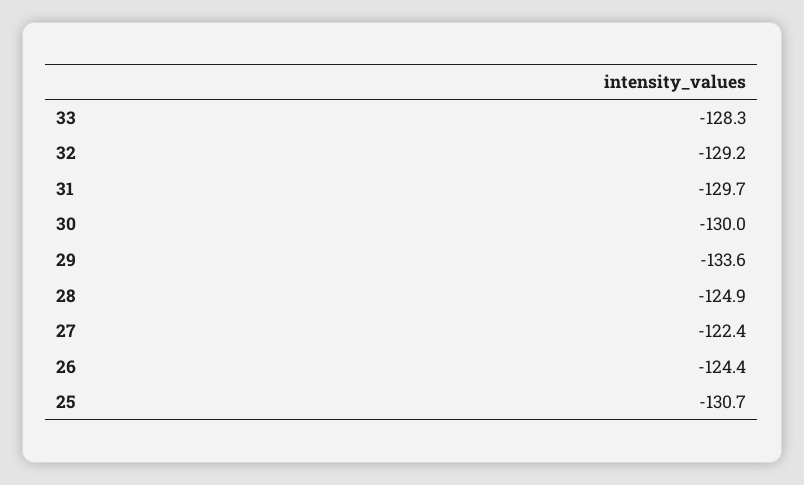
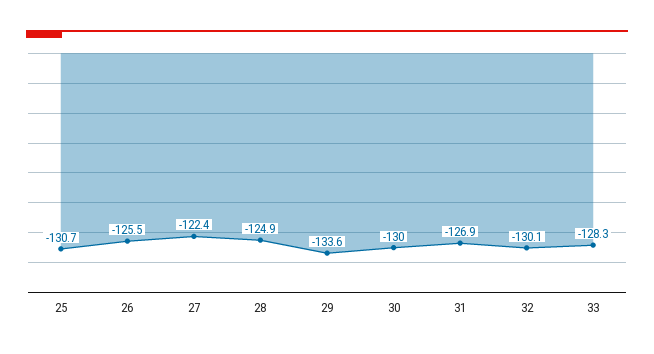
  {
    "33": -128.3,
-   "32": -129.2,
+   "32": -130.1,
-   "31": -129.7,
+   "31": -126.9,
    "30": -130,
    "29": -133.6,
    "28": -124.9,
    "27": -122.4,
-   "26": -124.4,
+   "26": -125.5,
    "25": -130.7
  }

